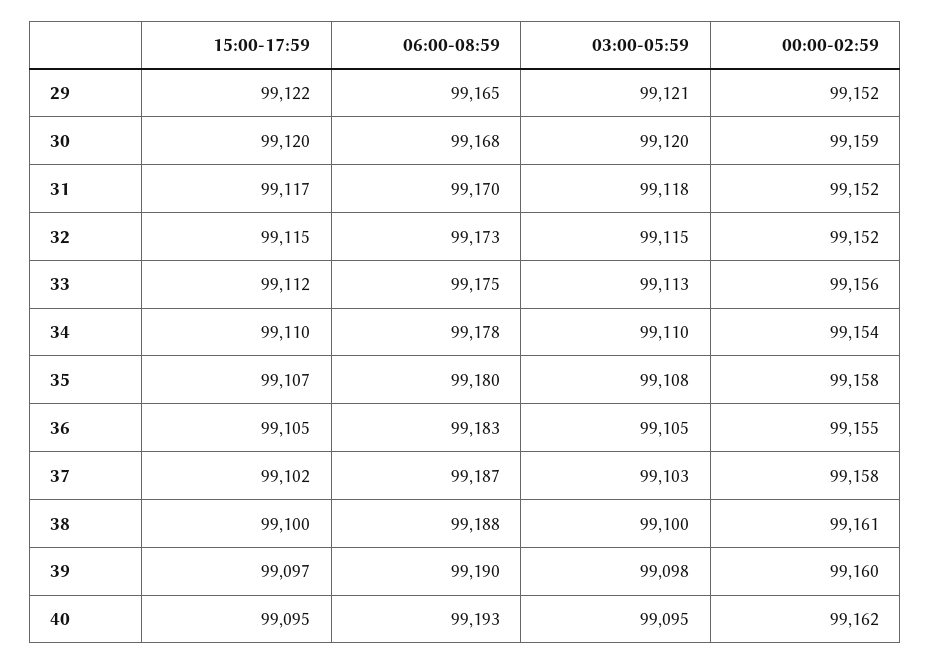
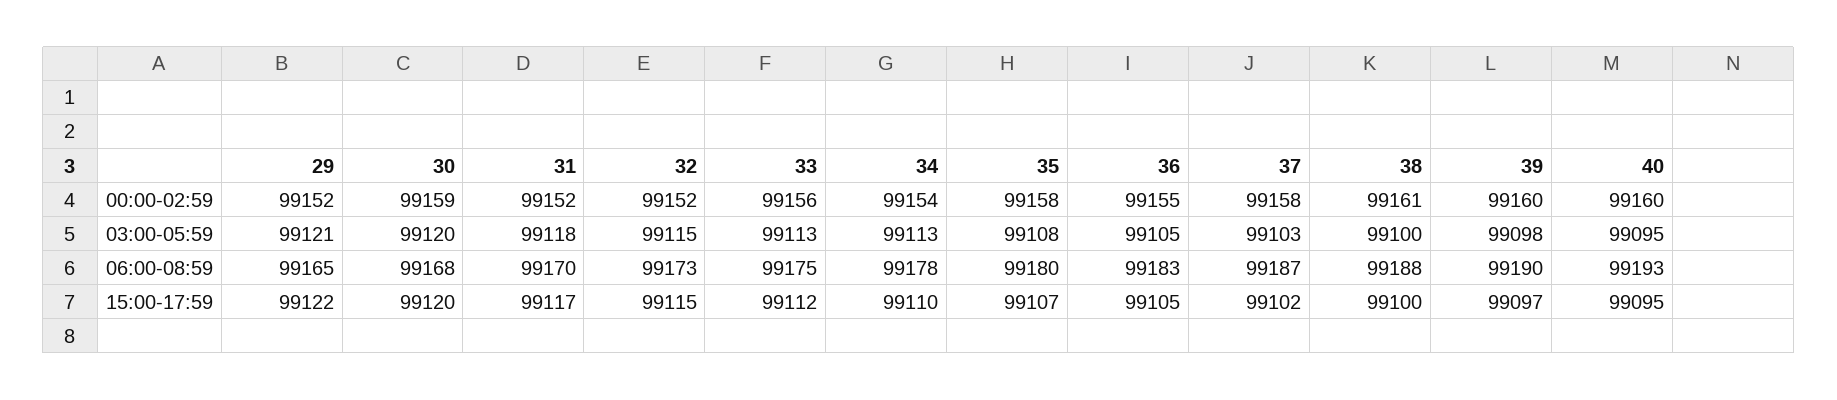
  {
    "15:00-17:59": {
      "29": 99122,
      "30": 99120,
      "31": 99117,
      "32": 99115,
      "33": 99112,
      "34": 99110,
      "35": 99107,
      "36": 99105,
      "37": 99102,
      "38": 99100,
      "39": 99097,
      "40": 99095
    },
    "06:00-08:59": {
      "29": 99165,
      "30": 99168,
      "31": 99170,
      "32": 99173,
      "33": 99175,
      "34": 99178,
      "35": 99180,
      "36": 99183,
      "37": 99187,
      "38": 99188,
      "39": 99190,
      "40": 99193
    },
    "03:00-05:59": {
      "29": 99121,
      "30": 99120,
      "31": 99118,
      "32": 99115,
      "33": 99113,
-     "34": 99110,
+     "34": 99113,
      "35": 99108,
      "36": 99105,
      "37": 99103,
      "38": 99100,
      "39": 99098,
      "40": 99095
    },
    "00:00-02:59": {
      "29": 99152,
      "30": 99159,
      "31": 99152,
      "32": 99152,
      "33": 99156,
      "34": 99154,
      "35": 99158,
      "36": 99155,
      "37": 99158,
      "38": 99161,
      "39": 99160,
-     "40": 99162
+     "40": 99160
    }
  }

